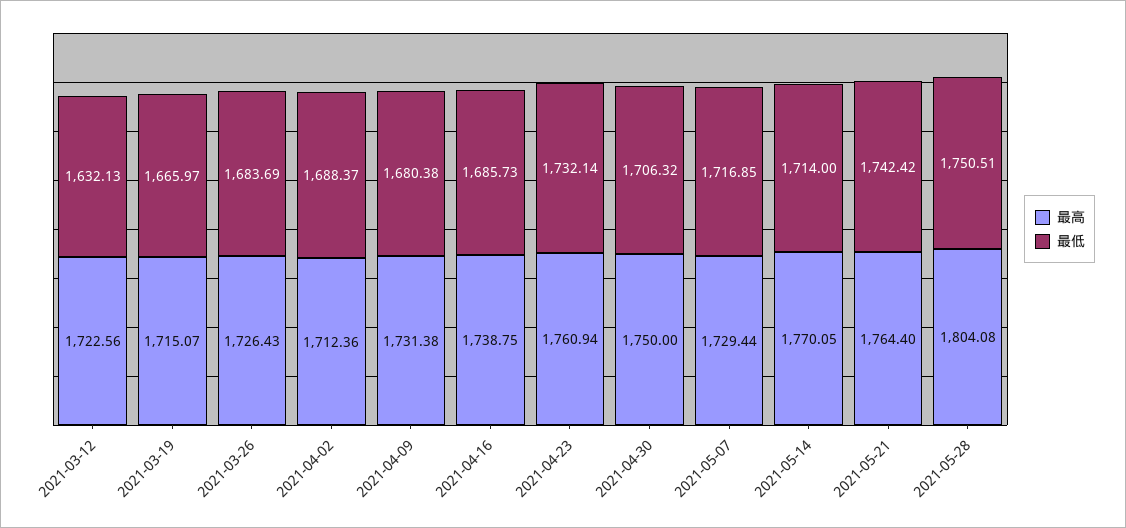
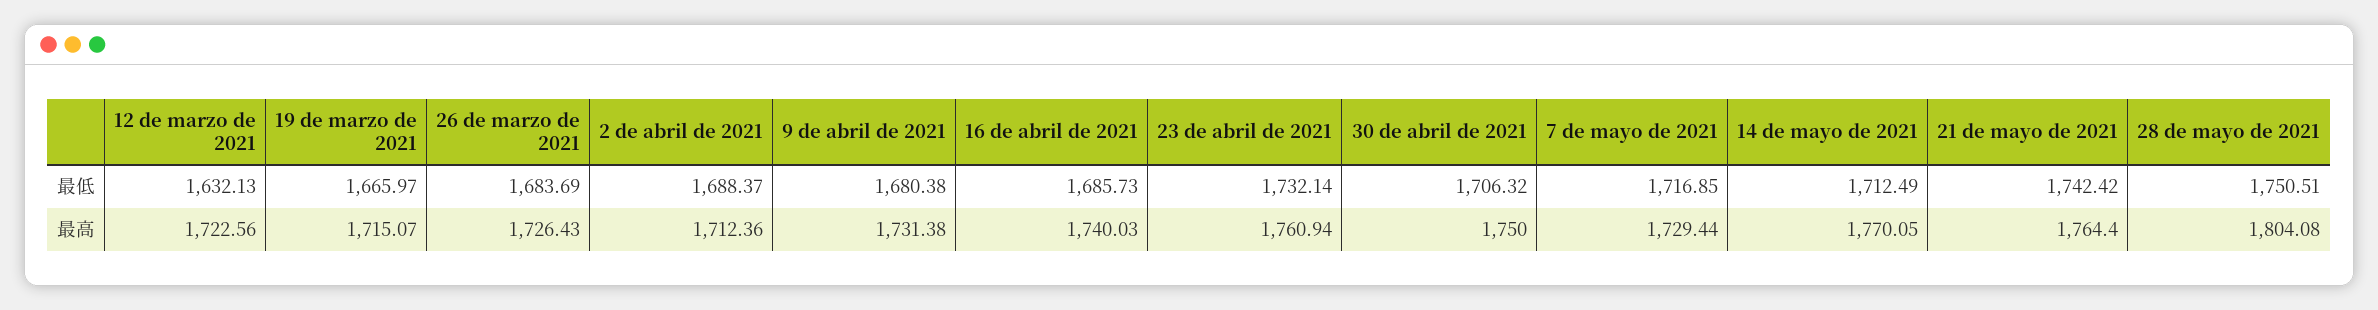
  {
    "最高": {
      "2021-03-12": 1722.56,
      "2021-03-19": 1715.07,
      "2021-03-26": 1726.43,
      "2021-04-02": 1712.36,
      "2021-04-09": 1731.38,
-     "2021-04-16": 1738.75,
+     "2021-04-16": 1740.03,
      "2021-04-23": 1760.94,
      "2021-04-30": 1750,
      "2021-05-07": 1729.44,
      "2021-05-14": 1770.05,
      "2021-05-21": 1764.4,
      "2021-05-28": 1804.08
    },
    "最低": {
      "2021-03-12": 1632.13,
      "2021-03-19": 1665.97,
      "2021-03-26": 1683.69,
      "2021-04-02": 1688.37,
      "2021-04-09": 1680.38,
      "2021-04-16": 1685.73,
      "2021-04-23": 1732.14,
      "2021-04-30": 1706.32,
      "2021-05-07": 1716.85,
-     "2021-05-14": 1714,
+     "2021-05-14": 1712.49,
      "2021-05-21": 1742.42,
      "2021-05-28": 1750.51
    }
  }

